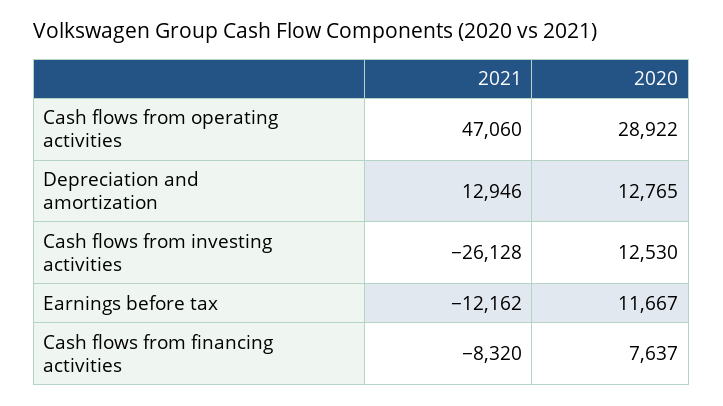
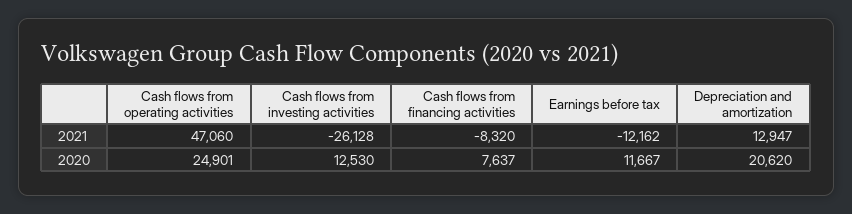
  {
    "2021": {
      "Cash flows from operating activities": 47060,
-     "Depreciation and amortization": 12946,
+     "Depreciation and amortization": 12947,
      "Cash flows from investing activities": -26128,
      "Earnings before tax": -12162,
      "Cash flows from financing activities": -8320
    },
    "2020": {
-     "Cash flows from operating activities": 28922,
+     "Cash flows from operating activities": 24901,
-     "Depreciation and amortization": 12765,
+     "Depreciation and amortization": 20620,
      "Cash flows from investing activities": 12530,
      "Earnings before tax": 11667,
      "Cash flows from financing activities": 7637
    }
  }

